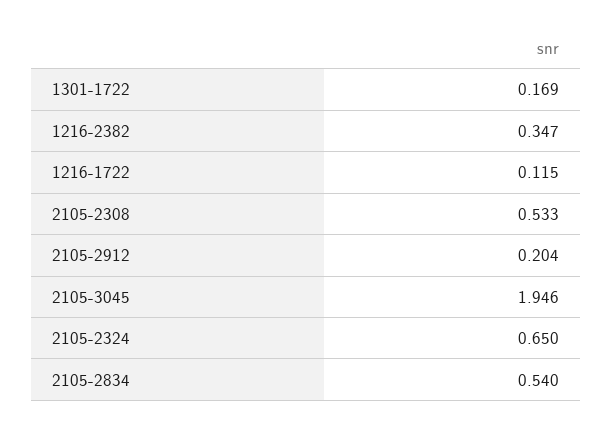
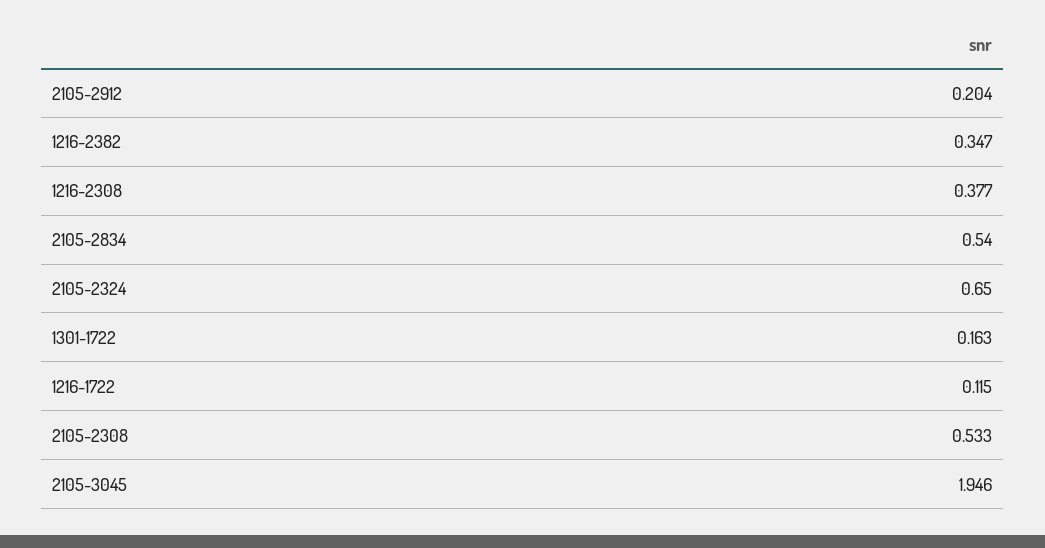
  {
-   "1301-1722": 0.169,
+   "1301-1722": 0.163,
    "1216-2382": 0.347,
    "1216-1722": 0.115,
    "2105-2308": 0.533,
    "2105-2912": 0.204,
    "2105-3045": 1.946,
    "2105-2324": 0.65,
-   "2105-2834": 0.54
+   "2105-2834": 0.54,
+   "1216-2308": 0.377
  }

